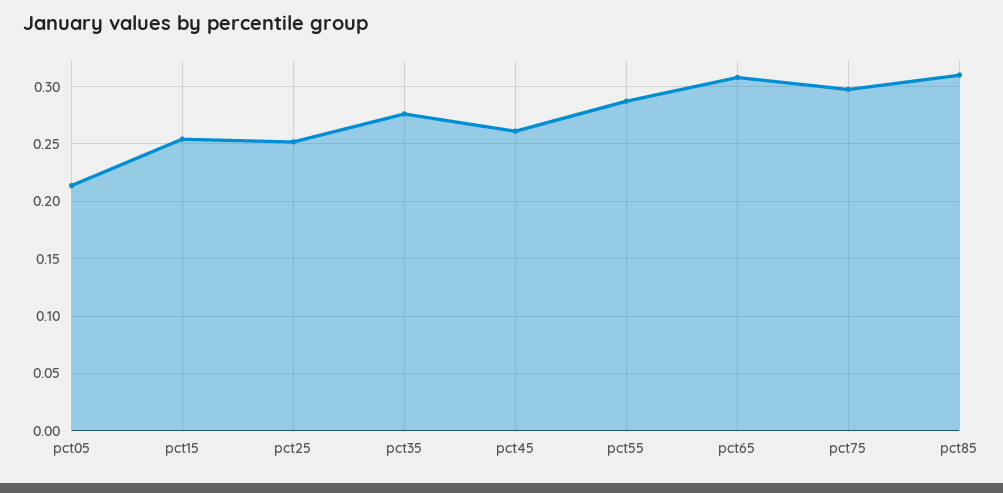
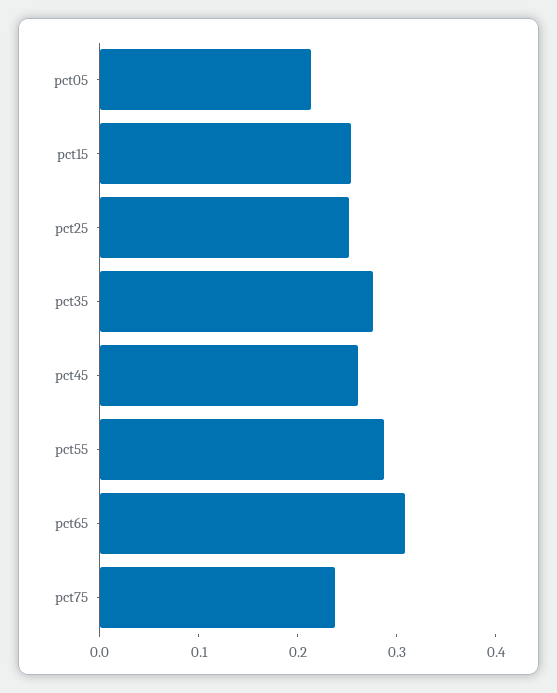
  {
    "pct05": 0.21,
    "pct15": 0.25,
    "pct25": 0.25,
    "pct35": 0.28,
    "pct45": 0.26,
    "pct55": 0.29,
    "pct65": 0.31,
-   "pct75": 0.3,
+   "pct75": 0.24
-   "pct85": 0.31
  }

